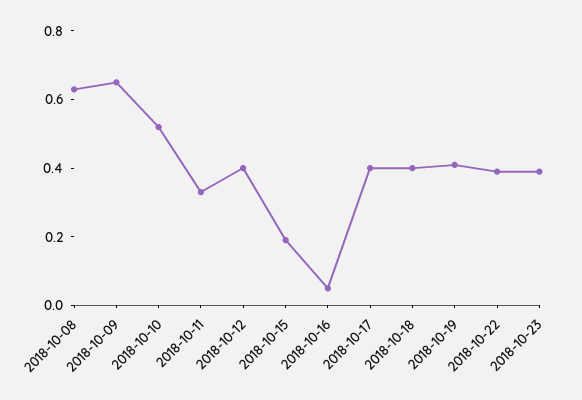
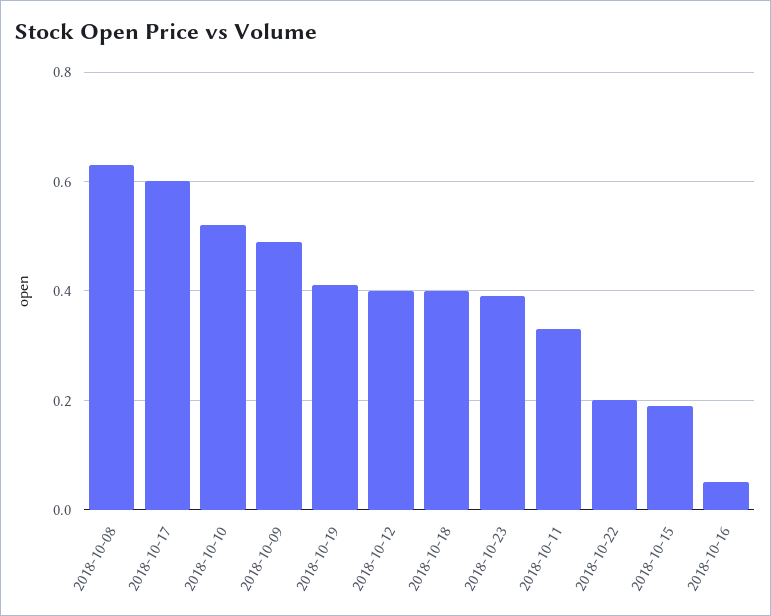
  {
    "2018-10-08": 0.65,
-   "2018-10-09": 0.65,
+   "2018-10-09": 0.5,
    "2018-10-10": 0.5,
    "2018-10-11": 0.35,
    "2018-10-12": 0.4,
    "2018-10-15": 0.2,
    "2018-10-16": 0.05,
-   "2018-10-17": 0.4,
+   "2018-10-17": 0.6,
    "2018-10-18": 0.4,
    "2018-10-19": 0.4,
-   "2018-10-22": 0.4,
+   "2018-10-22": 0.2,
    "2018-10-23": 0.4
  }

